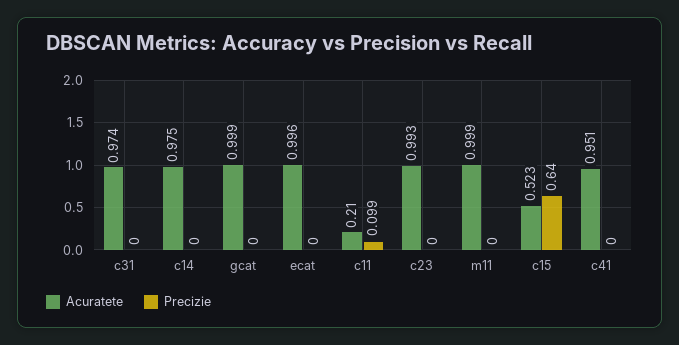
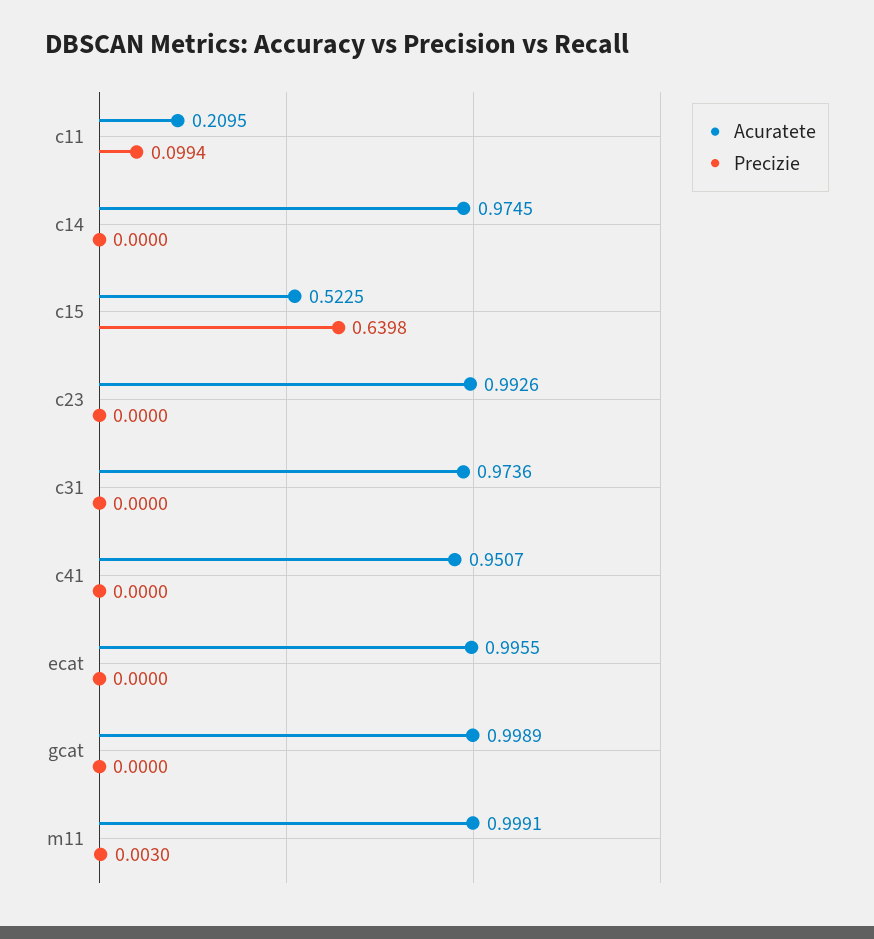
  {
    "Acuratete": {
      "c31": 0.9736,
      "c14": 0.9745,
      "gcat": 0.9989,
      "ecat": 0.9955,
      "c11": 0.2095,
      "c23": 0.9926,
      "m11": 0.9991,
      "c15": 0.5225,
      "c41": 0.9507
    },
    "Precizie": {
      "c31": 0,
      "c14": 0,
      "gcat": 0,
      "ecat": 0,
      "c11": 0.0994,
      "c23": 0,
-     "m11": 0,
+     "m11": 0.003,
      "c15": 0.6398,
      "c41": 0
    }
  }

